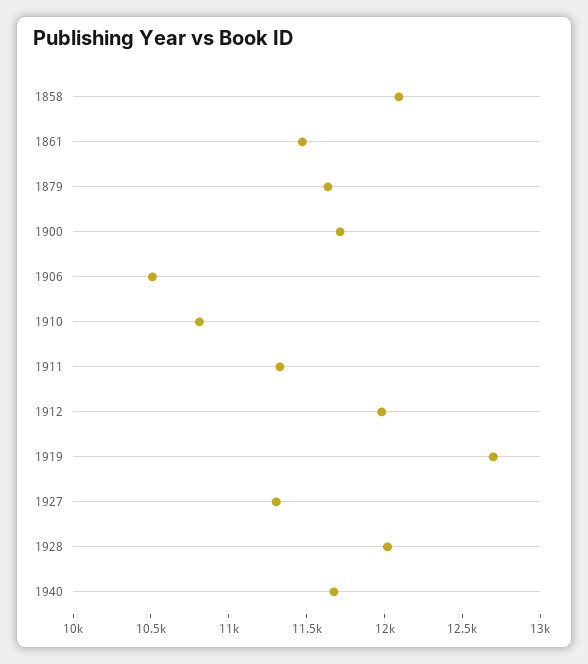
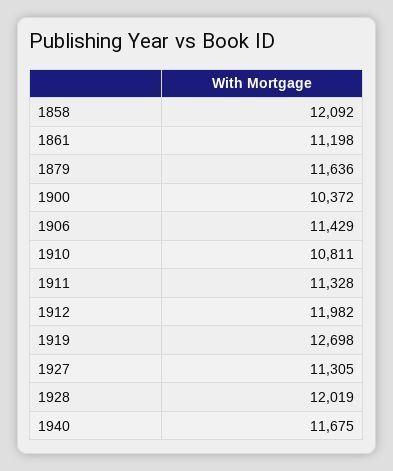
  {
    "1858": 12092,
-   "1861": 11500,
+   "1861": 11198,
    "1879": 11636,
-   "1900": 11700,
+   "1900": 10372,
-   "1906": 10500,
+   "1906": 11429,
    "1910": 10811,
    "1911": 11328,
    "1912": 11982,
    "1919": 12698,
    "1927": 11305,
    "1928": 12019,
    "1940": 11675
  }

